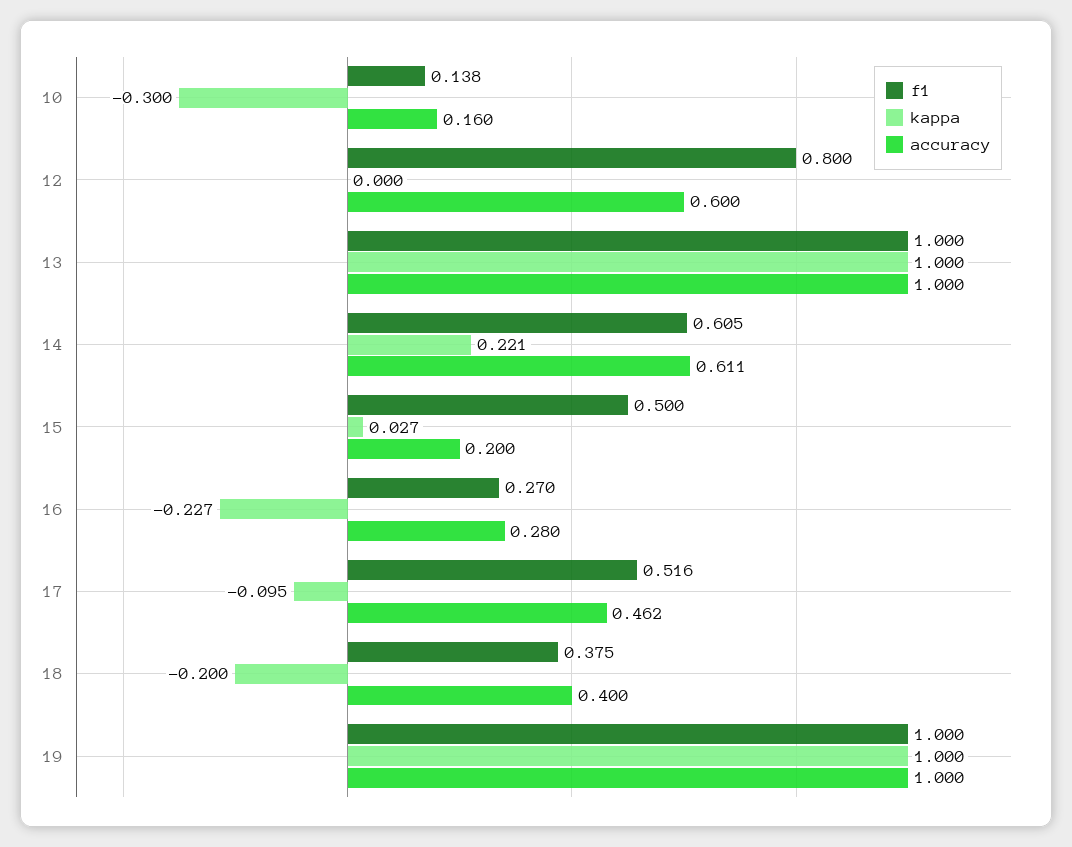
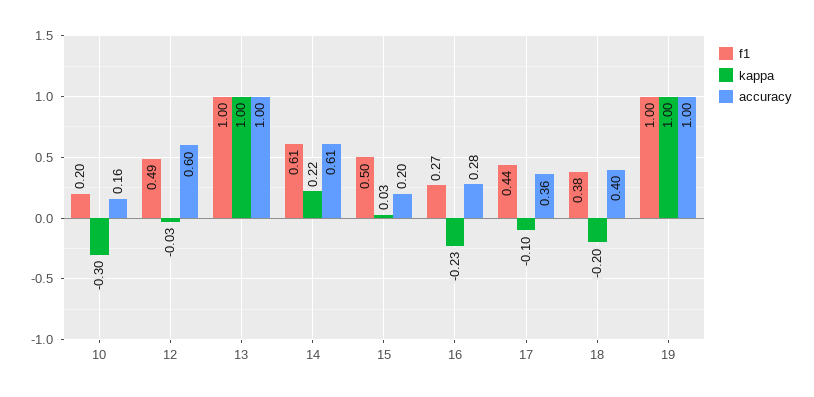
  {
    "f1": {
-     "10": 0.138,
+     "10": 0.2,
-     "12": 0.8,
+     "12": 0.49,
      "13": 1,
      "14": 0.605,
      "15": 0.5,
      "16": 0.27,
-     "17": 0.516,
+     "17": 0.44,
      "18": 0.375,
      "19": 1
    },
    "kappa": {
      "10": -0.3,
-     "12": 0,
+     "12": -0.03,
      "13": 1,
      "14": 0.221,
      "15": 0.027,
      "16": -0.227,
      "17": -0.095,
      "18": -0.2,
      "19": 1
    },
    "accuracy": {
      "10": 0.16,
      "12": 0.6,
      "13": 1,
      "14": 0.611,
      "15": 0.2,
      "16": 0.28,
-     "17": 0.462,
+     "17": 0.36,
      "18": 0.4,
      "19": 1
    }
  }

